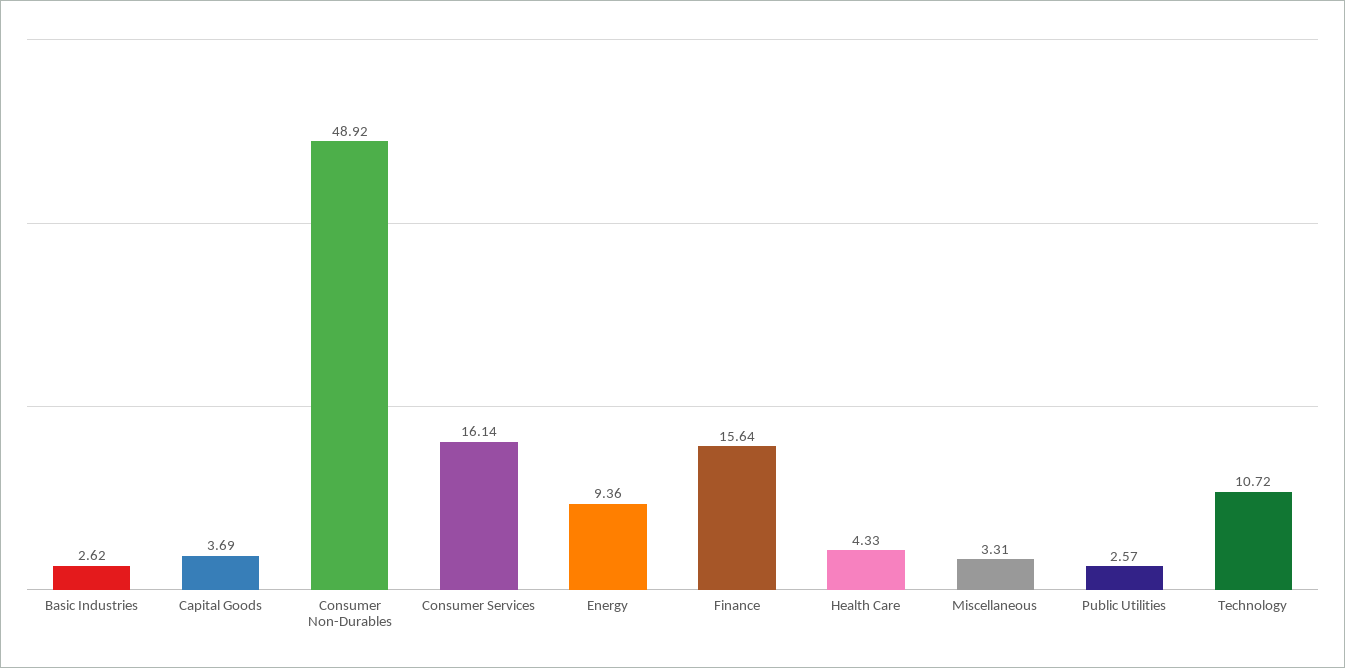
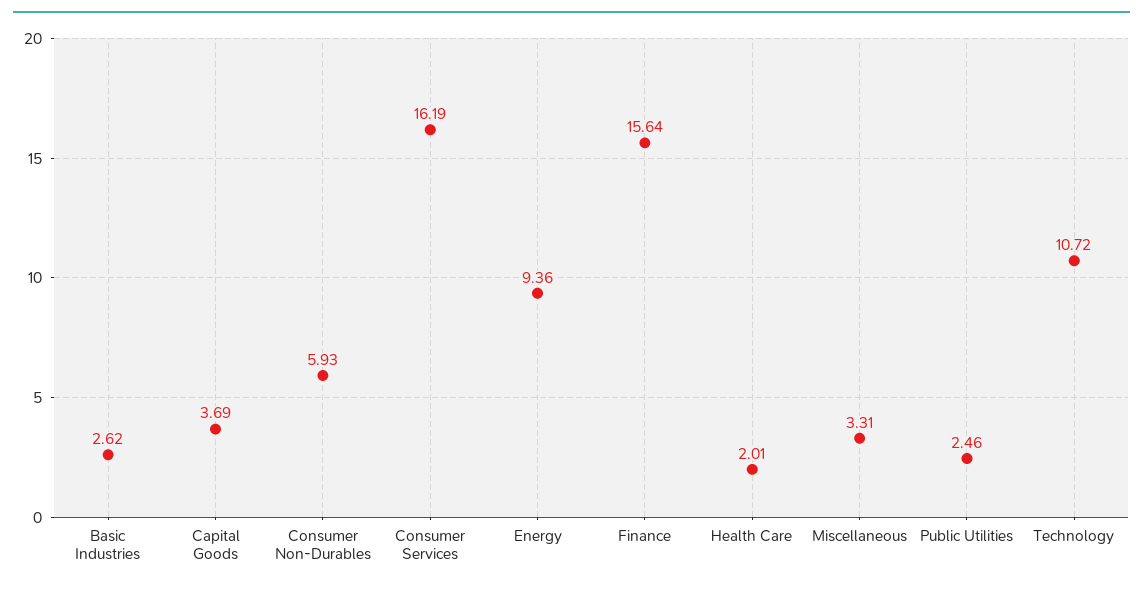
  {
    "Basic Industries": 2.62,
    "Capital Goods": 3.69,
-   "Consumer Non-Durables": 48.92,
+   "Consumer Non-Durables": 5.93,
-   "Consumer Services": 16.14,
+   "Consumer Services": 16.19,
    "Energy": 9.36,
    "Finance": 15.64,
-   "Health Care": 4.33,
+   "Health Care": 2.01,
    "Miscellaneous": 3.31,
-   "Public Utilities": 2.57,
+   "Public Utilities": 2.46,
    "Technology": 10.72
  }

